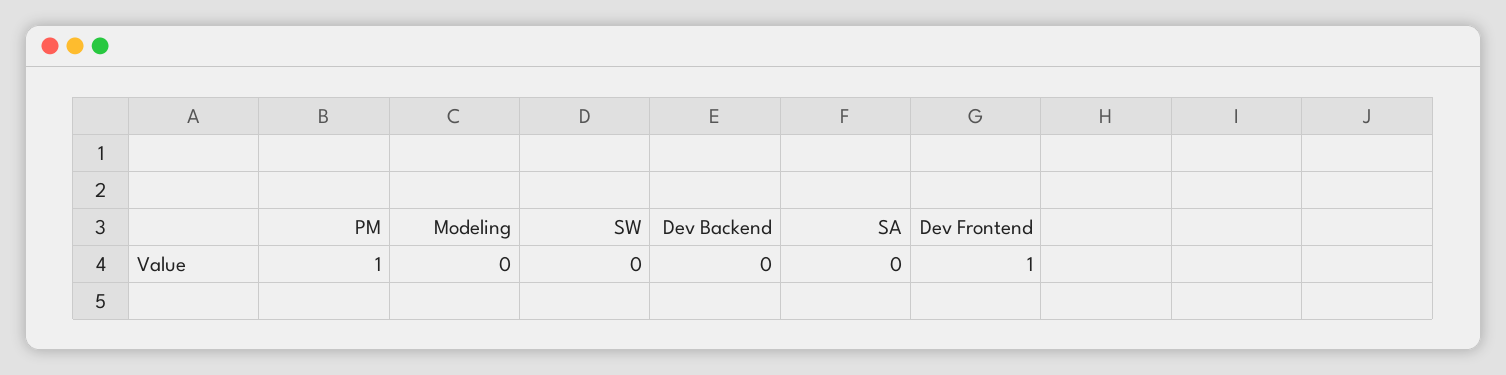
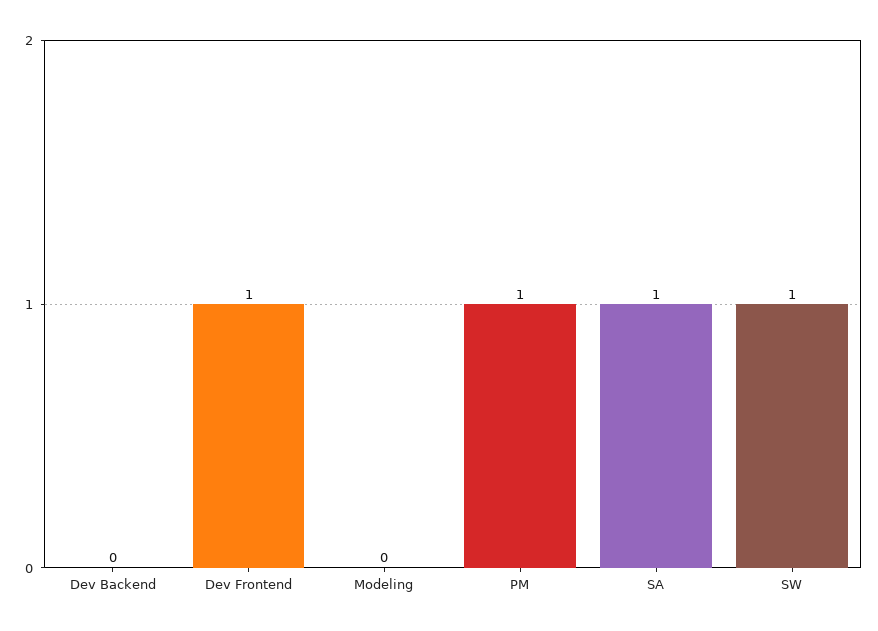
  {
    "PM": 1,
    "Modeling": 0,
-   "SW": 0,
+   "SW": 1,
    "Dev Backend": 0,
-   "SA": 0,
+   "SA": 1,
    "Dev Frontend": 1
  }

